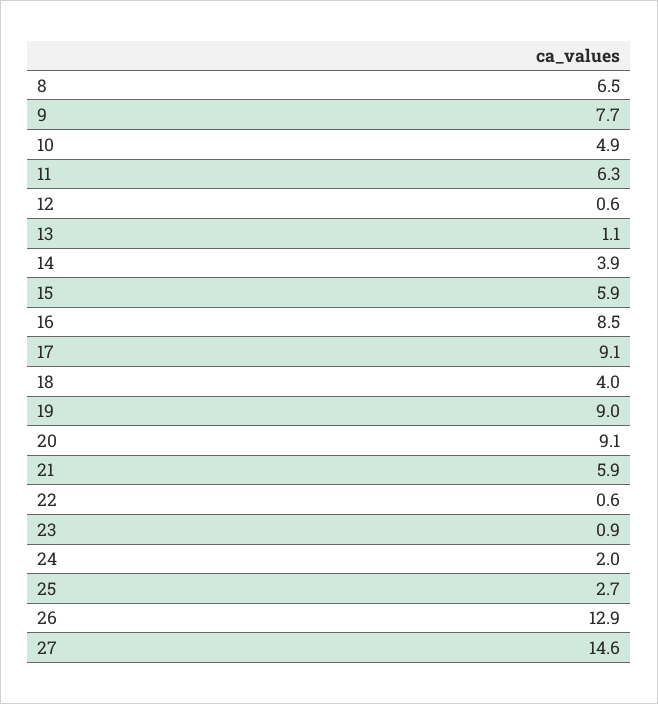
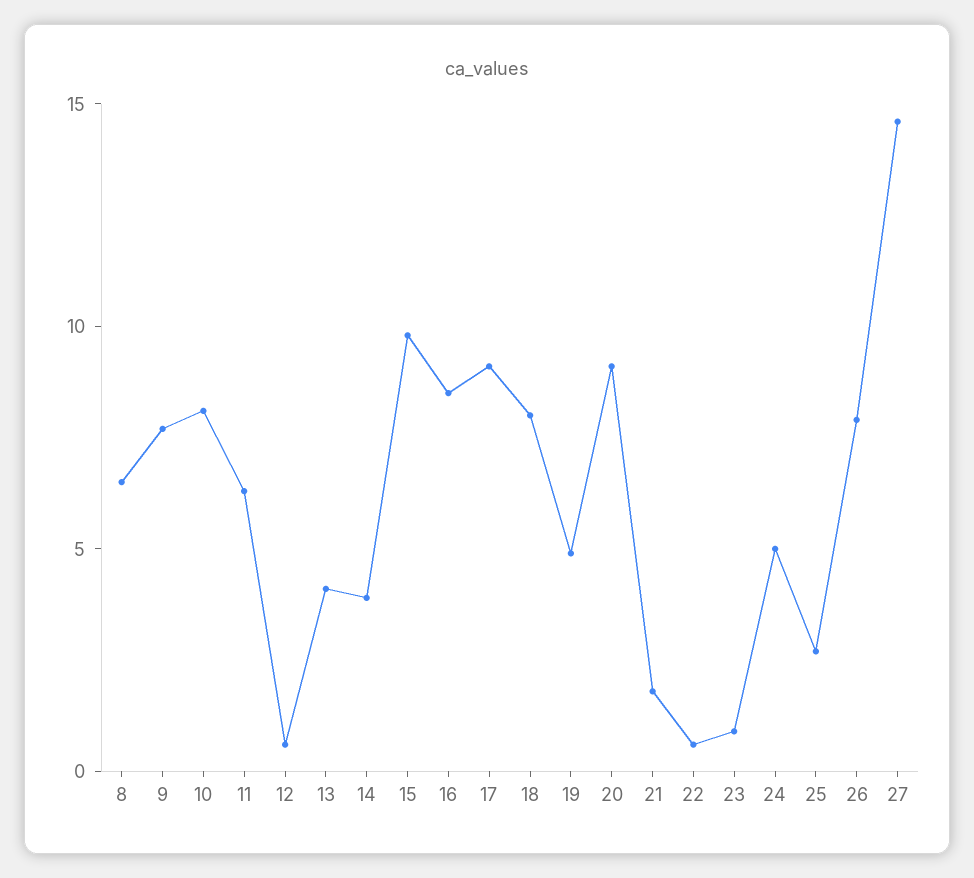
  {
    "8": 6.5,
    "9": 7.7,
-   "10": 4.9,
+   "10": 8,
    "11": 6.3,
    "12": 0.6,
-   "13": 1.1,
+   "13": 4,
    "14": 3.9,
-   "15": 5.9,
+   "15": 10,
    "16": 8.5,
    "17": 9.1,
-   "18": 4,
+   "18": 8,
-   "19": 9,
+   "19": 5,
    "20": 9.1,
-   "21": 5.9,
+   "21": 2,
    "22": 0.6,
    "23": 0.9,
-   "24": 2,
+   "24": 5,
    "25": 2.7,
-   "26": 12.9,
+   "26": 8,
    "27": 14.6
  }

